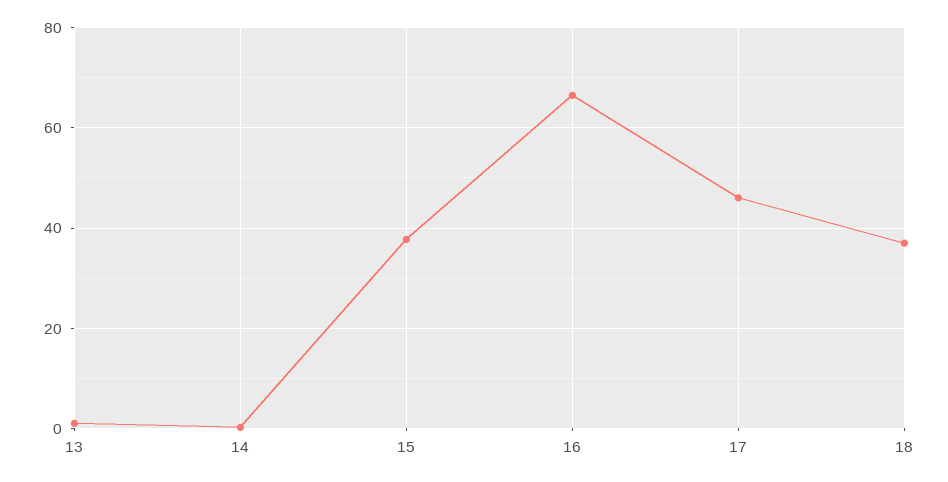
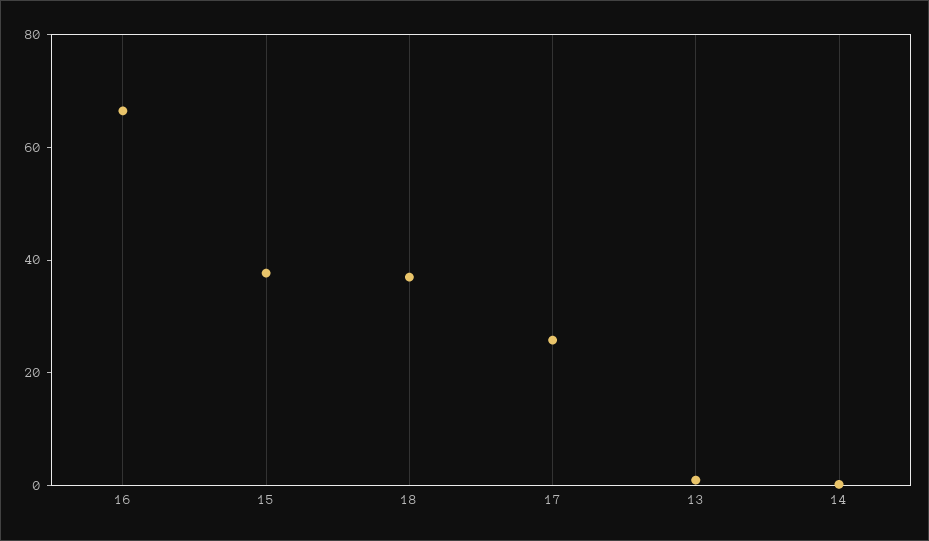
  {
    "13": 0,
    "14": 0,
    "15": 38,
    "16": 66,
-   "17": 46,
+   "17": 25,
    "18": 38
  }

